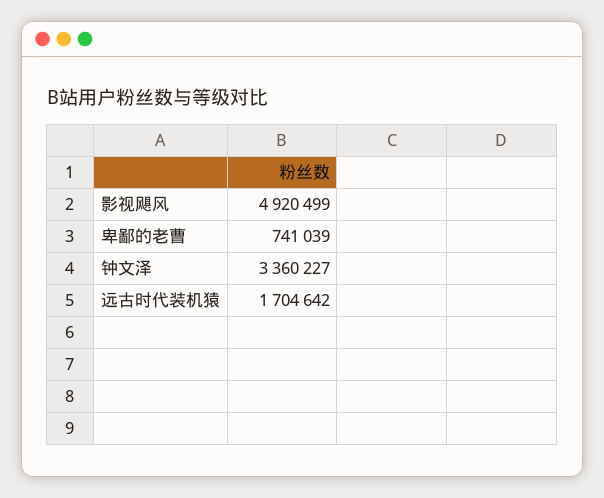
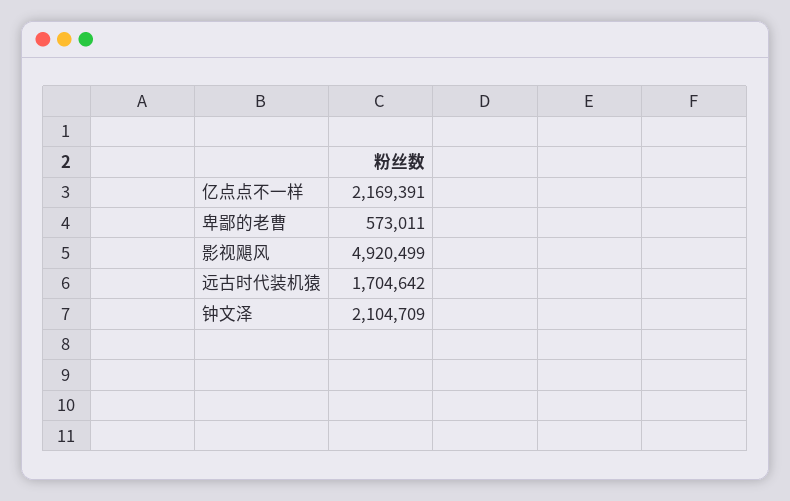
  {
    "影视飓风": 4920499,
-   "卑鄙的老曹": 741039,
+   "卑鄙的老曹": 573011,
-   "钟文泽": 3360227,
+   "钟文泽": 2104709,
-   "远古时代装机猿": 1704642
+   "远古时代装机猿": 1704642,
+   "亿点点不一样": 2169391
  }

